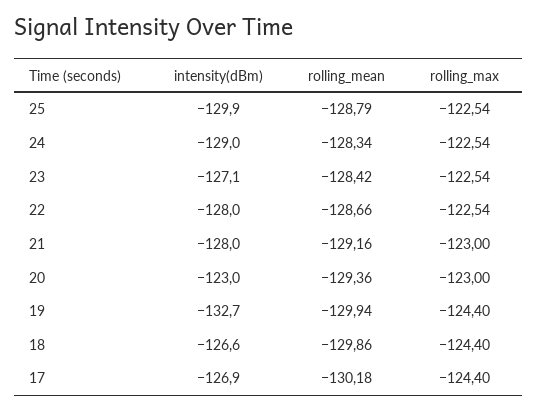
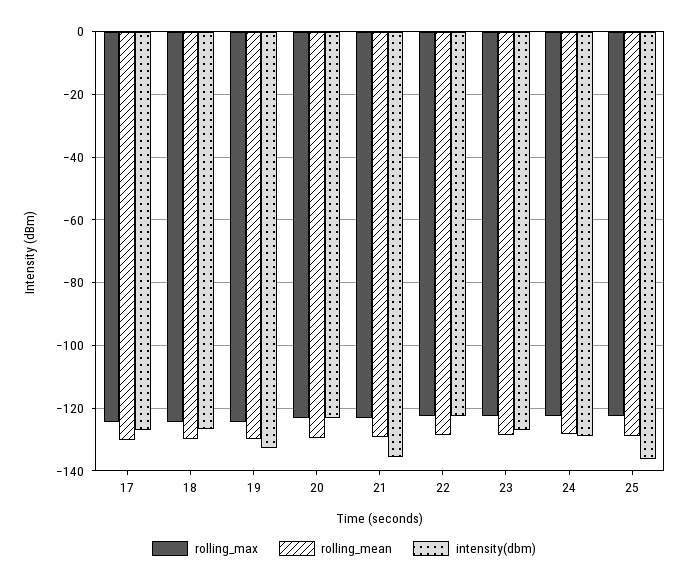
  {
    "intensity(dBm)": {
-     "25": -129.9,
+     "25": -136,
      "24": -129,
      "23": -127.1,
-     "22": -128,
+     "22": -122,
-     "21": -128,
+     "21": -136,
      "20": -123,
      "19": -132.7,
      "18": -126.6,
      "17": -126.9
    },
    "rolling_mean": {
      "25": -128.79,
      "24": -128.34,
      "23": -128.42,
      "22": -128.66,
      "21": -129.16,
      "20": -129.36,
      "19": -129.94,
      "18": -129.86,
      "17": -130.18
    },
    "rolling_max": {
      "25": -122.54,
      "24": -122.54,
      "23": -122.54,
      "22": -122.54,
      "21": -123,
      "20": -123,
      "19": -124.4,
      "18": -124.4,
      "17": -124.4
    }
  }

